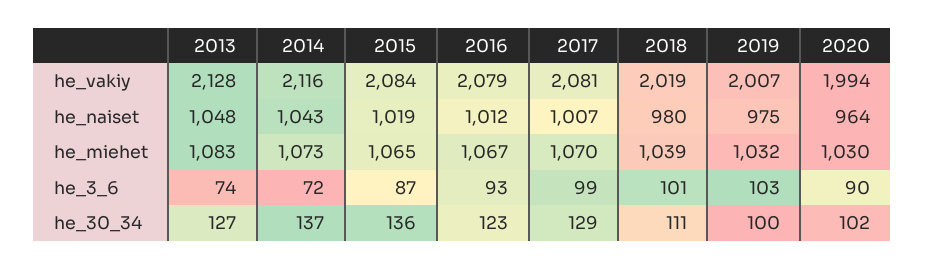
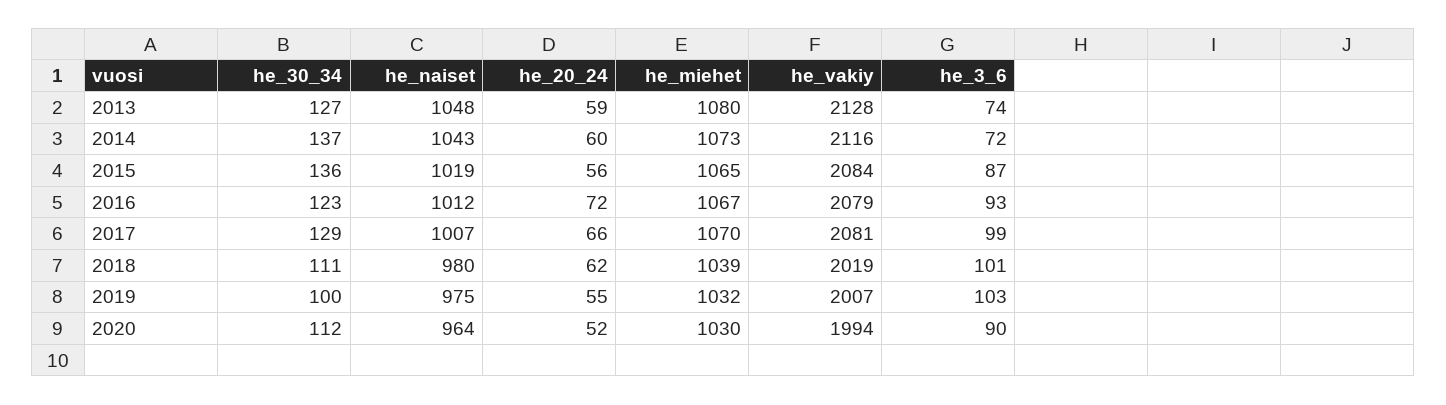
  {
    "2013": {
      "he_vakiy": 2128,
      "he_naiset": 1048,
-     "he_miehet": 1083,
+     "he_miehet": 1080,
      "he_3_6": 74,
-     "he_30_34": 127
+     "he_30_34": 127,
+     "he_20_24": 59
    },
    "2014": {
      "he_vakiy": 2116,
      "he_naiset": 1043,
      "he_miehet": 1073,
      "he_3_6": 72,
-     "he_30_34": 137
+     "he_30_34": 137,
+     "he_20_24": 60
    },
    "2015": {
      "he_vakiy": 2084,
      "he_naiset": 1019,
      "he_miehet": 1065,
      "he_3_6": 87,
-     "he_30_34": 136
+     "he_30_34": 136,
+     "he_20_24": 56
    },
    "2016": {
      "he_vakiy": 2079,
      "he_naiset": 1012,
      "he_miehet": 1067,
      "he_3_6": 93,
-     "he_30_34": 123
+     "he_30_34": 123,
+     "he_20_24": 72
    },
    "2017": {
      "he_vakiy": 2081,
      "he_naiset": 1007,
      "he_miehet": 1070,
      "he_3_6": 99,
-     "he_30_34": 129
+     "he_30_34": 129,
+     "he_20_24": 66
    },
    "2018": {
      "he_vakiy": 2019,
      "he_naiset": 980,
      "he_miehet": 1039,
      "he_3_6": 101,
-     "he_30_34": 111
+     "he_30_34": 111,
+     "he_20_24": 62
    },
    "2019": {
      "he_vakiy": 2007,
      "he_naiset": 975,
      "he_miehet": 1032,
      "he_3_6": 103,
-     "he_30_34": 100
+     "he_30_34": 100,
+     "he_20_24": 55
    },
    "2020": {
      "he_vakiy": 1994,
      "he_naiset": 964,
      "he_miehet": 1030,
      "he_3_6": 90,
-     "he_30_34": 102
+     "he_30_34": 112,
+     "he_20_24": 52
    }
  }

